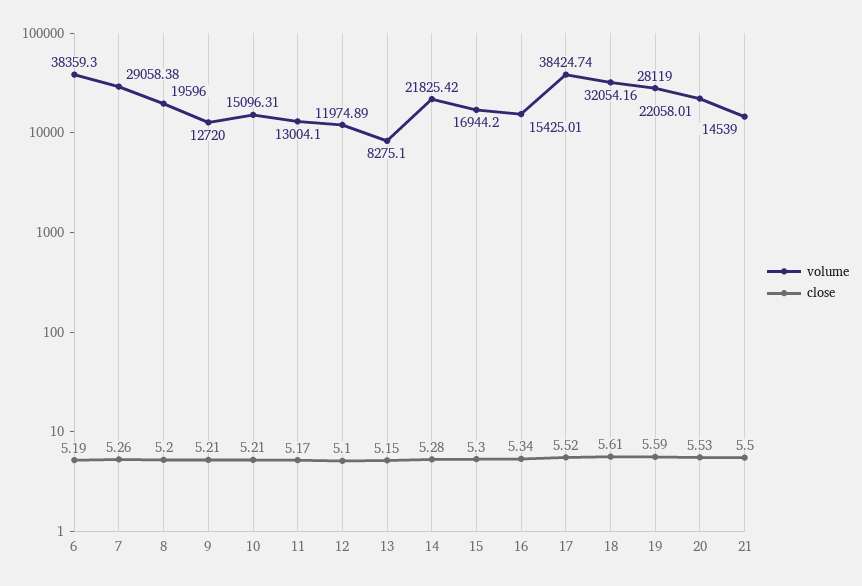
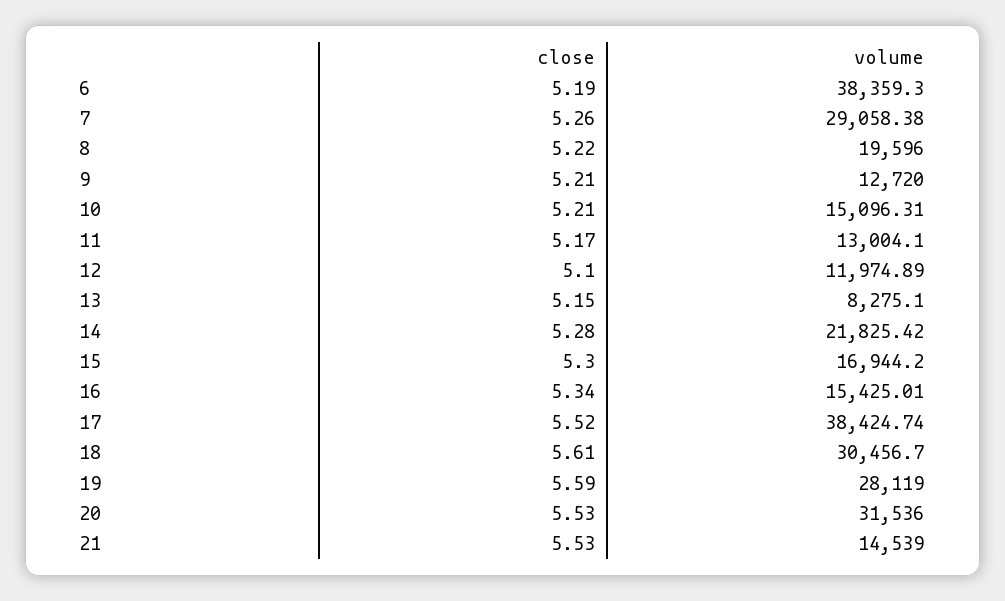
  {
    "volume": {
      "6": 38359.3,
      "7": 29058.38,
      "8": 19596,
      "9": 12720,
      "10": 15096.31,
      "11": 13004.1,
      "12": 11974.89,
      "13": 8275.1,
      "14": 21825.42,
      "15": 16944.2,
      "16": 15425.01,
      "17": 38424.74,
-     "18": 32054.16,
+     "18": 30456.7,
      "19": 28119,
-     "20": 22058.01,
+     "20": 31536,
      "21": 14539
    },
    "close": {
      "6": 5.19,
      "7": 5.26,
-     "8": 5.2,
+     "8": 5.22,
      "9": 5.21,
      "10": 5.21,
      "11": 5.17,
      "12": 5.1,
      "13": 5.15,
      "14": 5.28,
      "15": 5.3,
      "16": 5.34,
      "17": 5.52,
      "18": 5.61,
      "19": 5.59,
      "20": 5.53,
-     "21": 5.5
+     "21": 5.53
    }
  }

